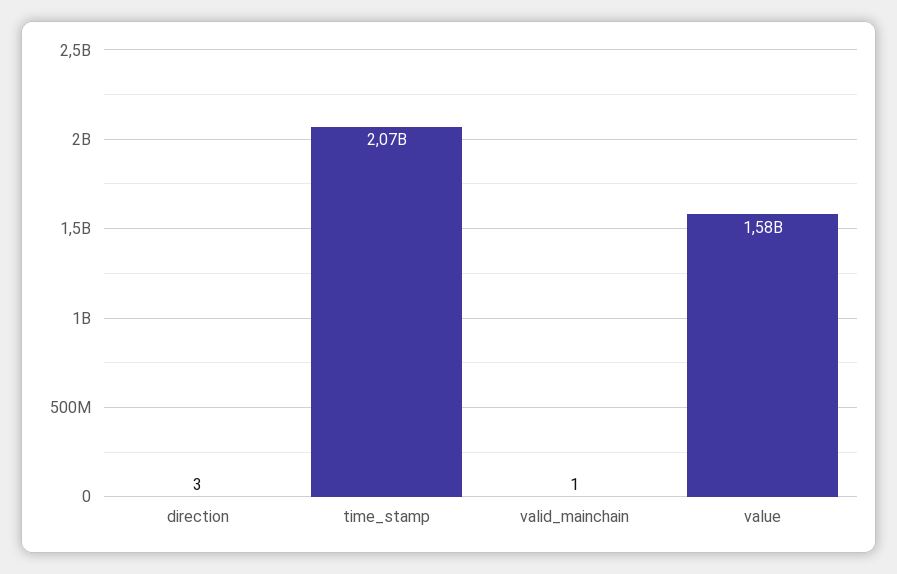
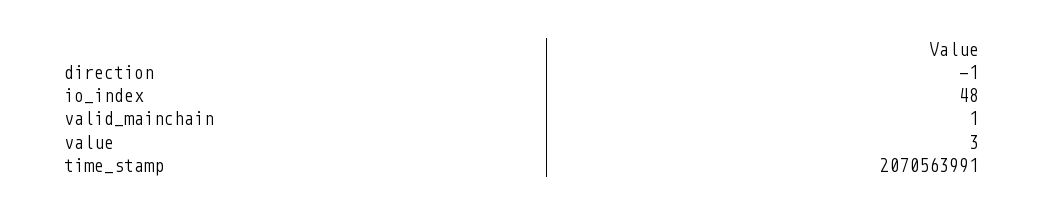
  {
-   "direction": 3,
+   "direction": -1,
    "time_stamp": 2070563991,
    "valid_mainchain": 1,
-   "value": 1580000000
+   "value": 3,
+   "io_index": 48
  }

